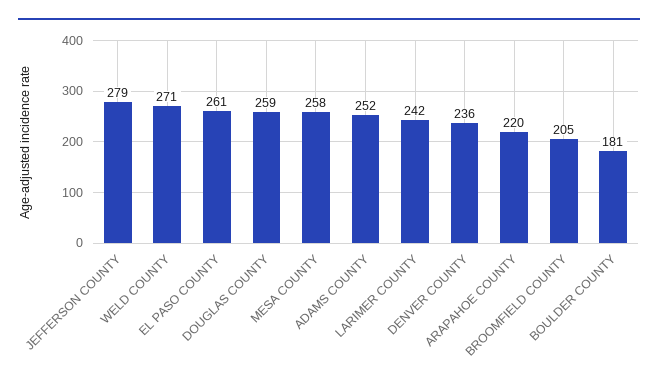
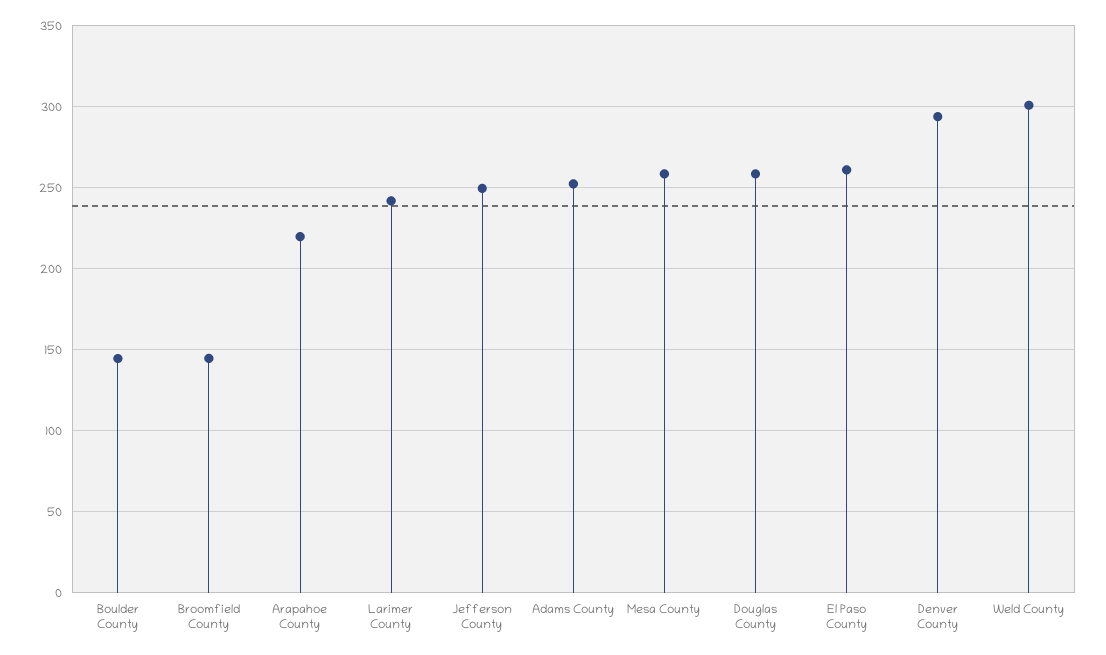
  {
-   "JEFFERSON COUNTY": 279,
+   "JEFFERSON COUNTY": 250,
-   "WELD COUNTY": 271,
+   "WELD COUNTY": 300,
    "EL PASO COUNTY": 261,
    "DOUGLAS COUNTY": 259,
    "MESA COUNTY": 258,
    "ADAMS COUNTY": 252,
    "LARIMER COUNTY": 242,
-   "DENVER COUNTY": 236,
+   "DENVER COUNTY": 295,
    "ARAPAHOE COUNTY": 220,
-   "BROOMFIELD COUNTY": 205,
+   "BROOMFIELD COUNTY": 145,
-   "BOULDER COUNTY": 181
+   "BOULDER COUNTY": 145
  }

